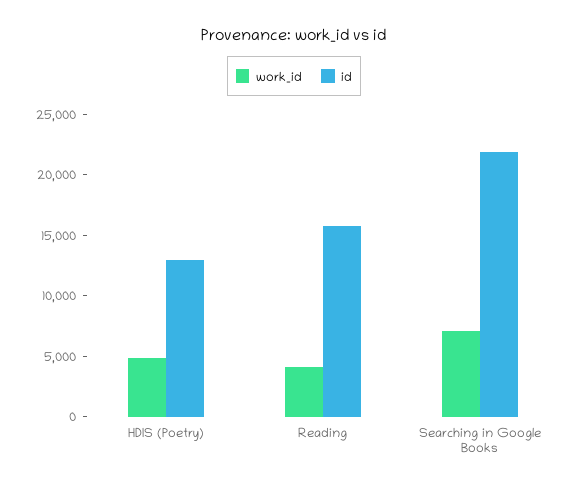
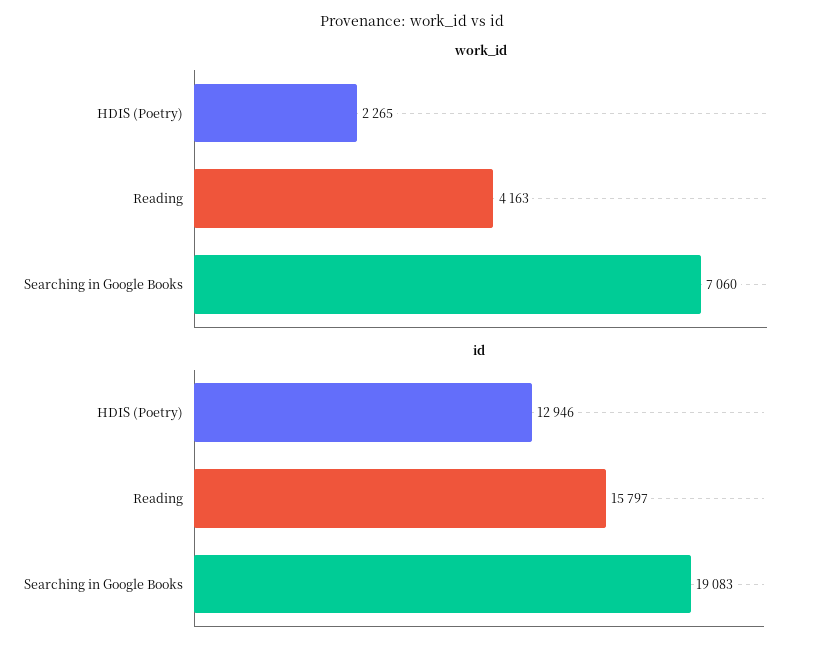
  {
    "work_id": {
-     "HDIS (Poetry)": 5000,
+     "HDIS (Poetry)": 2265,
      "Reading": 4163,
      "Searching in Google Books": 7060
    },
    "id": {
      "HDIS (Poetry)": 12946,
      "Reading": 15797,
-     "Searching in Google Books": 22000
+     "Searching in Google Books": 19083
    }
  }

